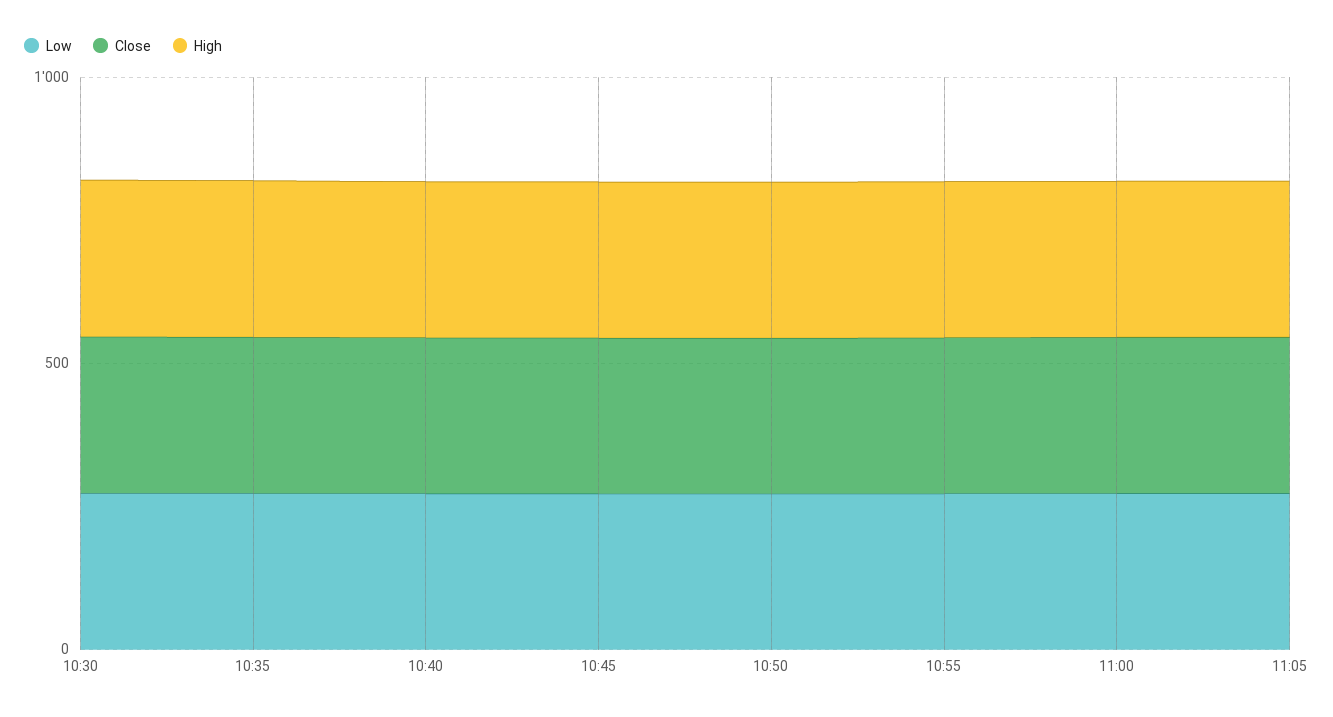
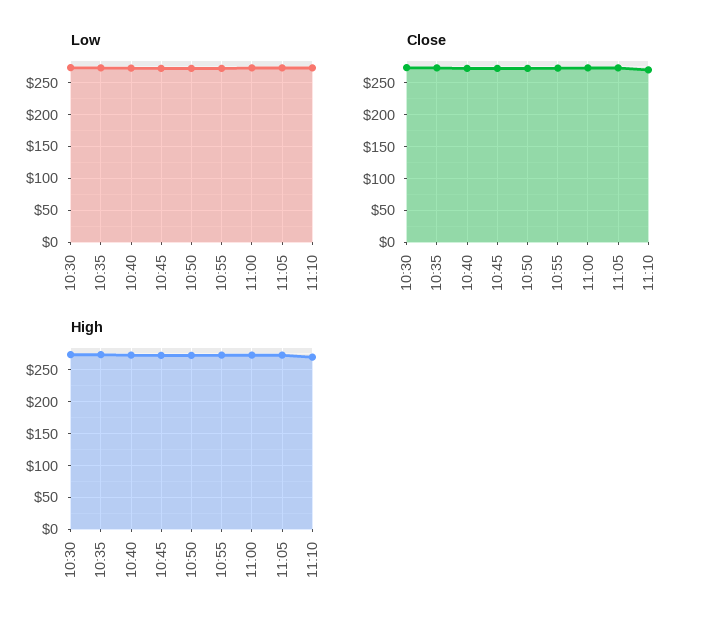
  {
    "Low": {
      "10:30": 270,
      "10:35": 270,
      "10:40": 270,
      "10:45": 270,
      "10:50": 270,
      "10:55": 270,
      "11:00": 270,
-     "11:05": 270
+     "11:05": 270,
+     "11:10": 270
    },
    "Close": {
      "10:30": 270,
      "10:35": 270,
      "10:40": 270,
      "10:45": 270,
      "10:50": 270,
      "10:55": 270,
      "11:00": 270,
-     "11:05": 270
+     "11:05": 270,
+     "11:10": 270
    },
    "High": {
      "10:30": 270,
      "10:35": 270,
      "10:40": 270,
      "10:45": 270,
      "10:50": 270,
      "10:55": 270,
      "11:00": 270,
-     "11:05": 270
+     "11:05": 270,
+     "11:10": 270
    }
  }

